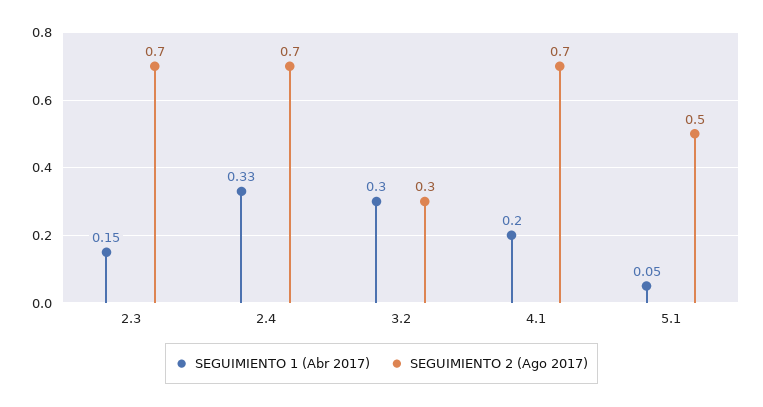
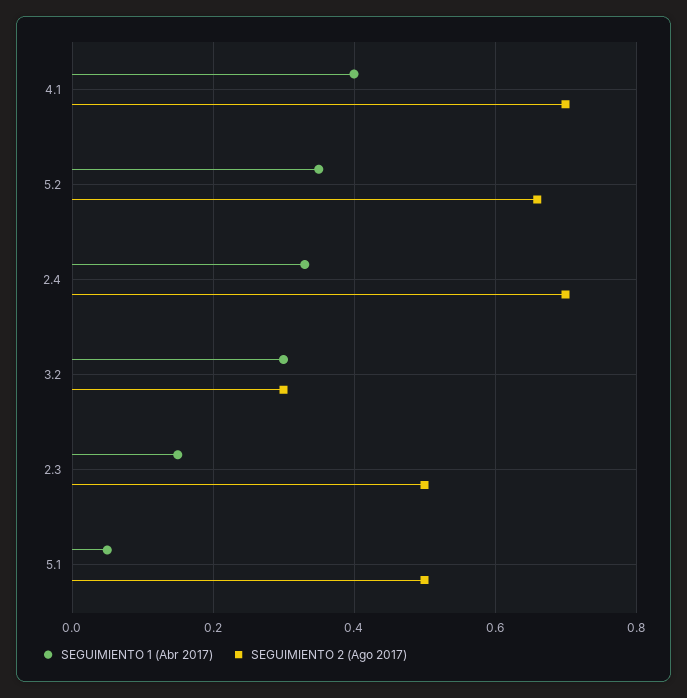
  {
    "SEGUIMIENTO 1 (Abr 2017)": {
      "2.3": 0.15,
      "2.4": 0.33,
      "3.2": 0.3,
-     "4.1": 0.2,
+     "4.1": 0.4,
-     "5.1": 0.05
+     "5.1": 0.05,
+     "5.2": 0.35
    },
    "SEGUIMIENTO 2 (Ago 2017)": {
-     "2.3": 0.7,
+     "2.3": 0.5,
      "2.4": 0.7,
      "3.2": 0.3,
      "4.1": 0.7,
-     "5.1": 0.5
+     "5.1": 0.5,
+     "5.2": 0.65
    }
  }

